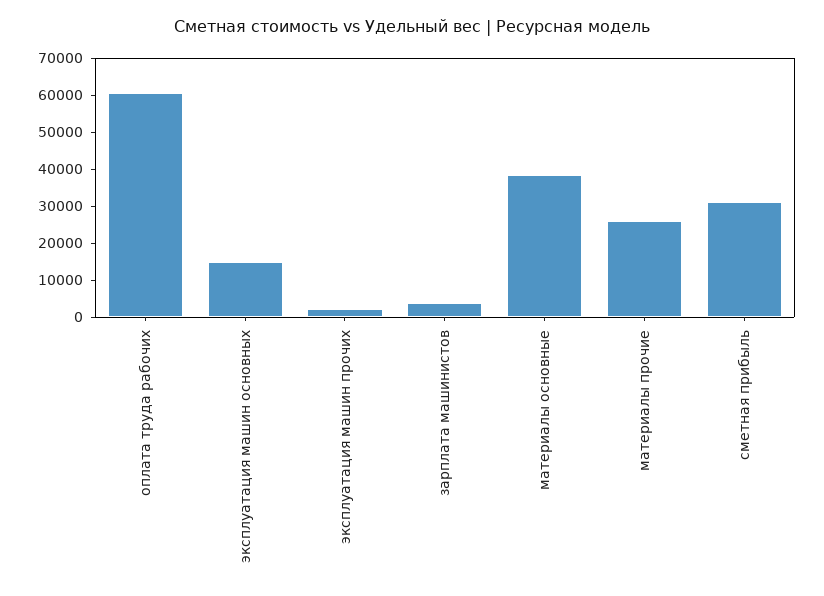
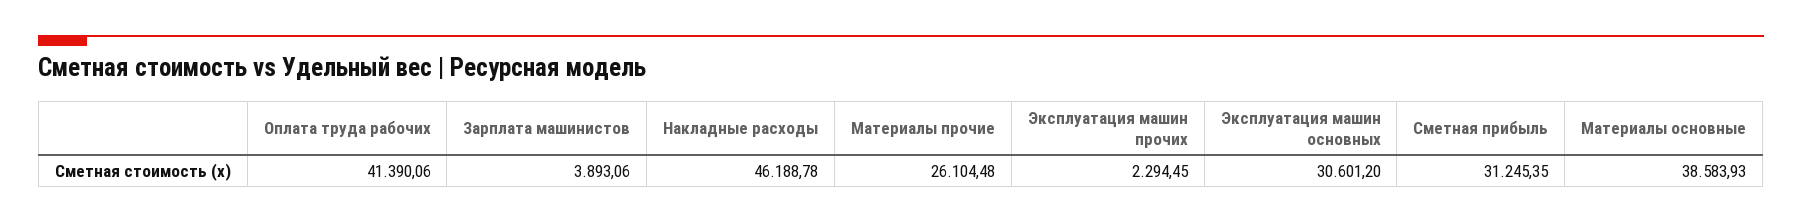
  {
-   "оплата труда рабочих": 60000,
+   "оплата труда рабочих": 41390.06,
-   "эксплуатация машин основных": 15000,
+   "эксплуатация машин основных": 30601.2,
    "эксплуатация машин прочих": 2294.45,
    "зарплата машинистов": 3893.06,
    "материалы основные": 38583.93,
    "материалы прочие": 26104.48,
-   "сметная прибыль": 31245.35
+   "сметная прибыль": 31245.35,
+   "Накладные расходы": 46188.78
  }

